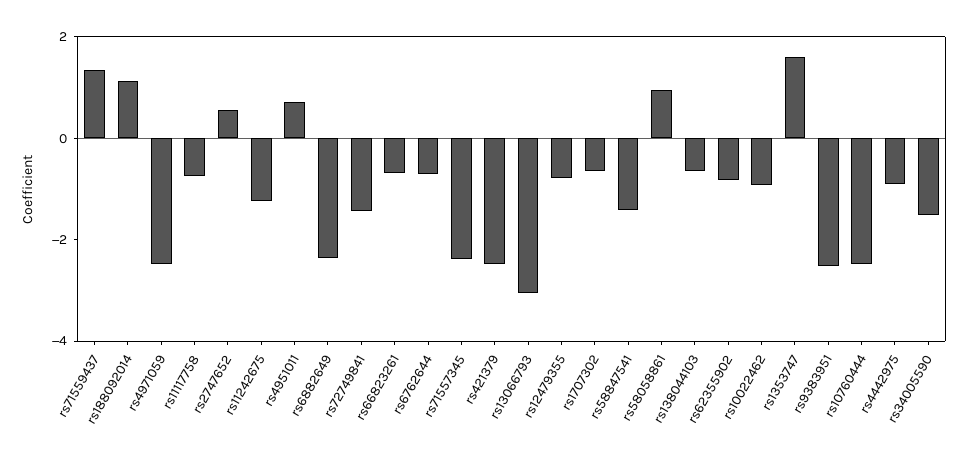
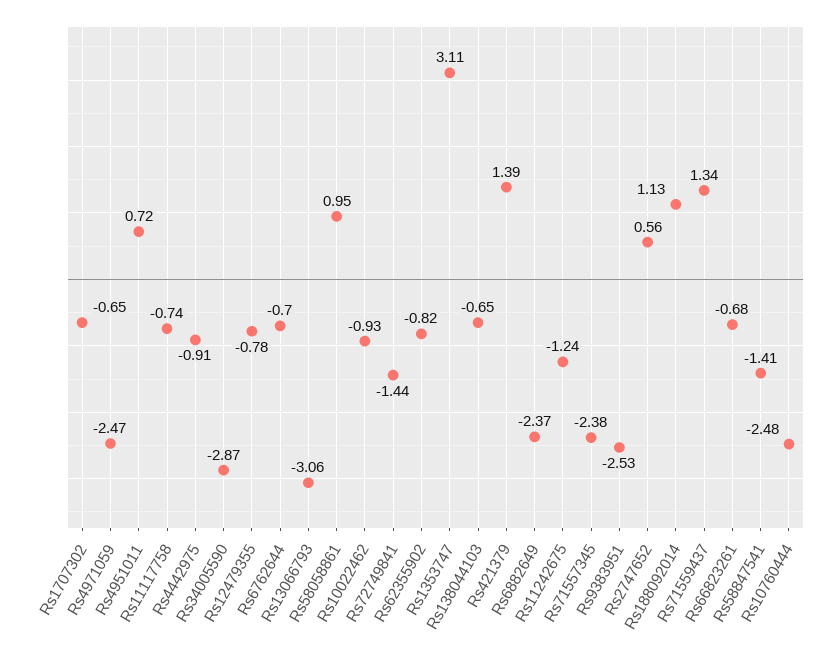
  {
    "rs71559437": 1.34,
    "rs188092014": 1.13,
    "rs4971059": -2.47,
    "rs11117758": -0.74,
    "rs2747652": 0.56,
    "rs11242675": -1.24,
    "rs4951011": 0.72,
    "rs6882649": -2.37,
    "rs72749841": -1.44,
    "rs66823261": -0.68,
    "rs6762644": -0.7,
    "rs71557345": -2.38,
-   "rs421379": -2.5,
+   "rs421379": 1.39,
    "rs13066793": -3.06,
    "rs12479355": -0.78,
    "rs1707302": -0.65,
    "rs58847541": -1.41,
    "rs58058861": 0.95,
    "rs138044103": -0.65,
    "rs62355902": -0.82,
    "rs10022462": -0.93,
-   "rs1353747": 1.5,
+   "rs1353747": 3.11,
    "rs9383951": -2.53,
    "rs10760444": -2.48,
    "rs4442975": -0.91,
-   "rs34005590": -1.5
+   "rs34005590": -2.87
  }

